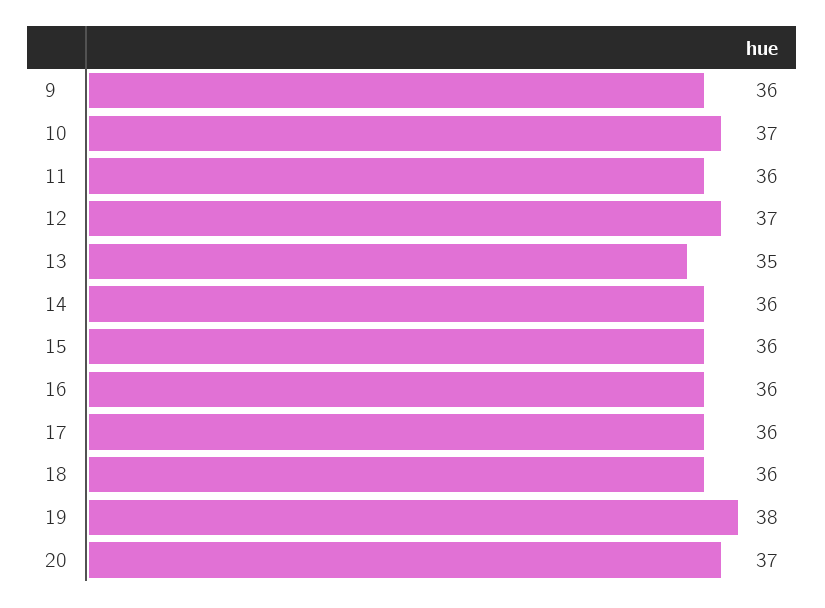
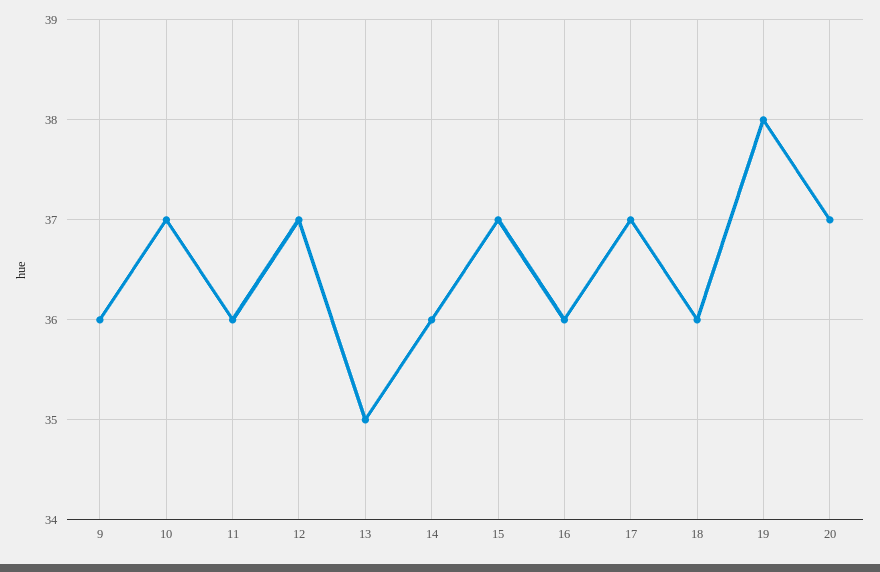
  {
    "9": 36,
    "10": 37,
    "11": 36,
    "12": 37,
    "13": 35,
    "14": 36,
-   "15": 36,
+   "15": 37,
    "16": 36,
-   "17": 36,
+   "17": 37,
    "18": 36,
    "19": 38,
    "20": 37
  }

